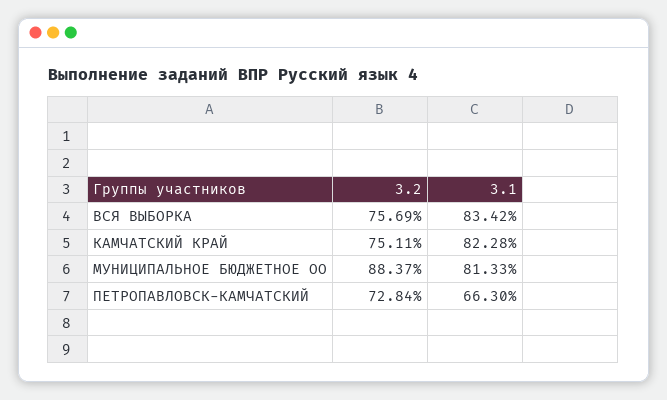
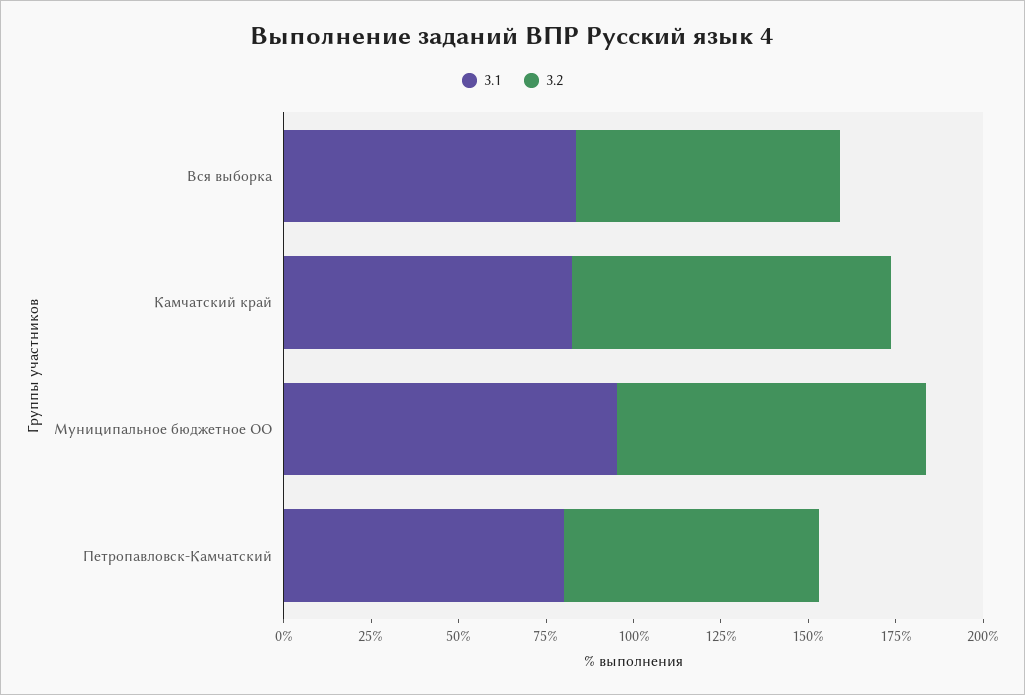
  {
    "3.2": {
      "ВСЯ ВЫБОРКА": 75.69,
-     "КАМЧАТСКИЙ КРАЙ": 75.11,
+     "КАМЧАТСКИЙ КРАЙ": 90,
      "МУНИЦИПАЛЬНОЕ БЮДЖЕТНОЕ ОО": 88.37,
      "ПЕТРОПАВЛОВСК-КАМЧАТСКИЙ": 72.84
    },
    "3.1": {
      "ВСЯ ВЫБОРКА": 83.42,
      "КАМЧАТСКИЙ КРАЙ": 82.28,
-     "МУНИЦИПАЛЬНОЕ БЮДЖЕТНОЕ ОО": 81.33,
+     "МУНИЦИПАЛЬНОЕ БЮДЖЕТНОЕ ОО": 95,
-     "ПЕТРОПАВЛОВСК-КАМЧАТСКИЙ": 66.3
+     "ПЕТРОПАВЛОВСК-КАМЧАТСКИЙ": 80
    }
  }

